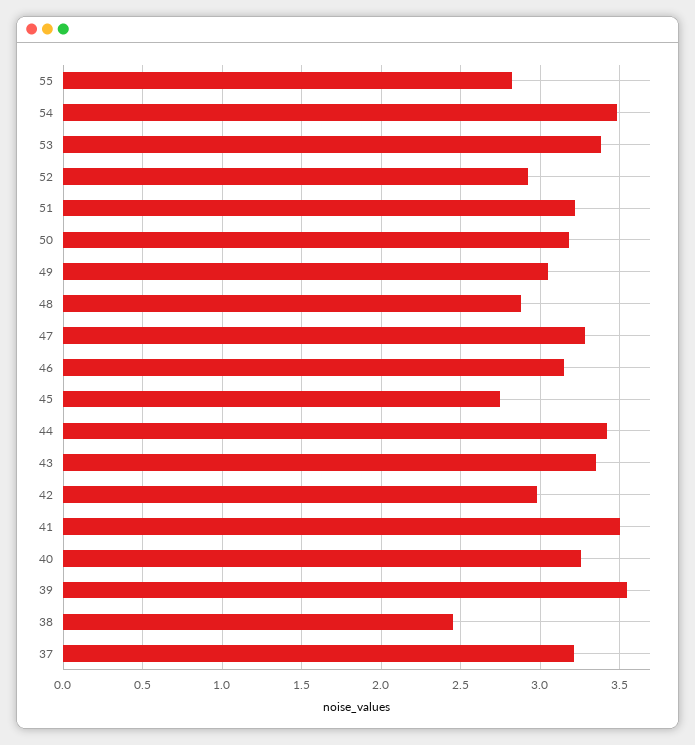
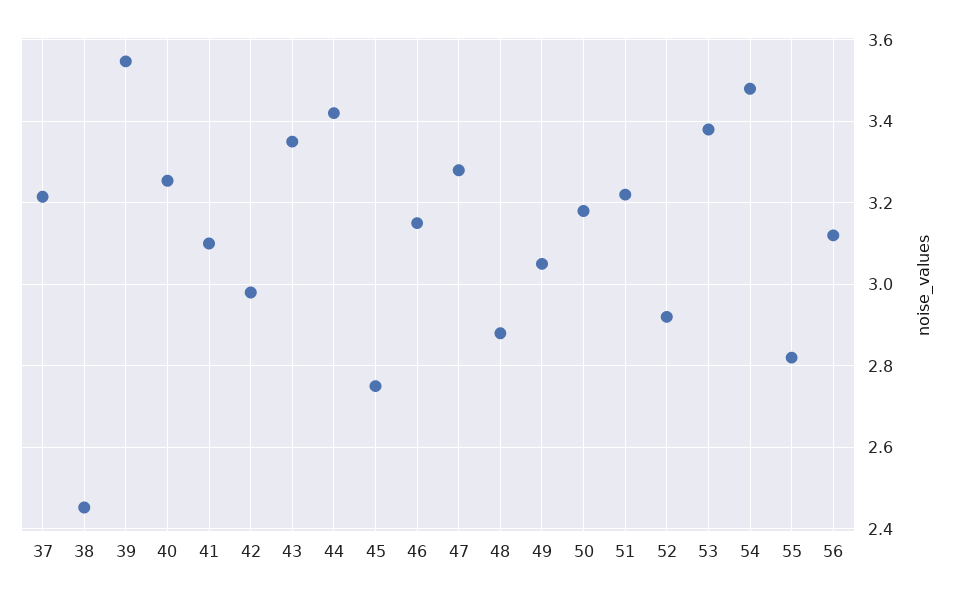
  {
    "55": 2.82,
    "54": 3.48,
    "53": 3.38,
    "52": 2.92,
    "51": 3.22,
    "50": 3.18,
    "49": 3.06,
    "48": 2.88,
    "47": 3.28,
    "46": 3.16,
    "45": 2.76,
    "44": 3.42,
    "43": 3.36,
    "42": 2.98,
-   "41": 3.5,
+   "41": 3.1,
    "40": 3.26,
    "39": 3.54,
    "38": 2.46,
-   "37": 3.22
+   "37": 3.22,
+   "56": 3.12
  }

